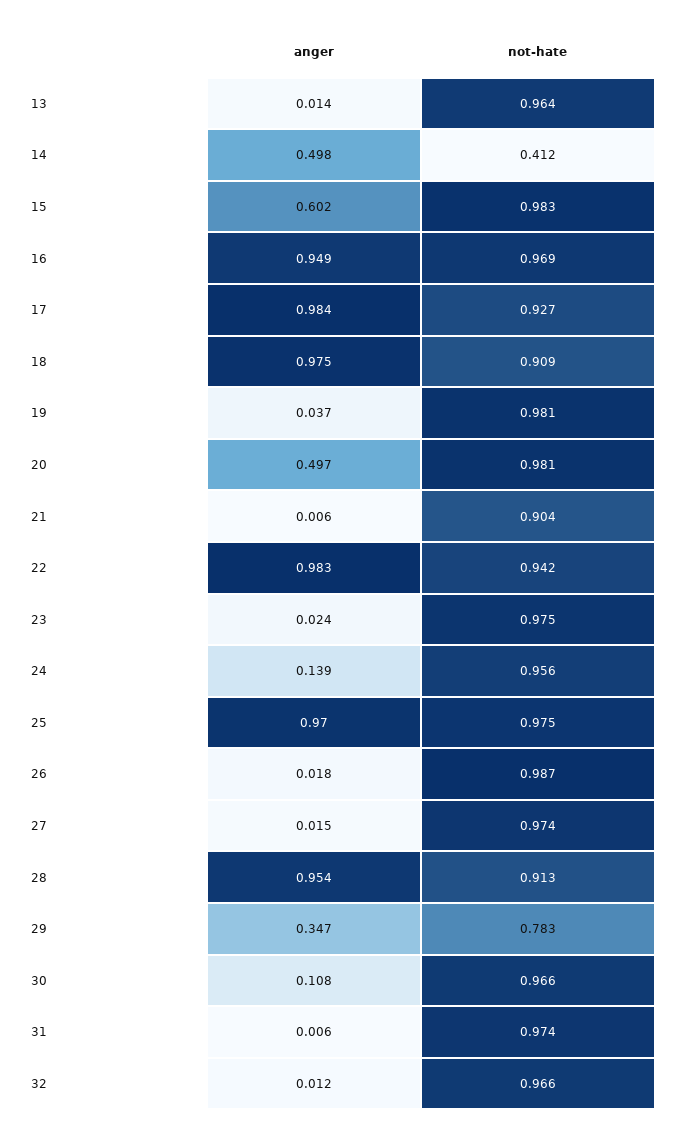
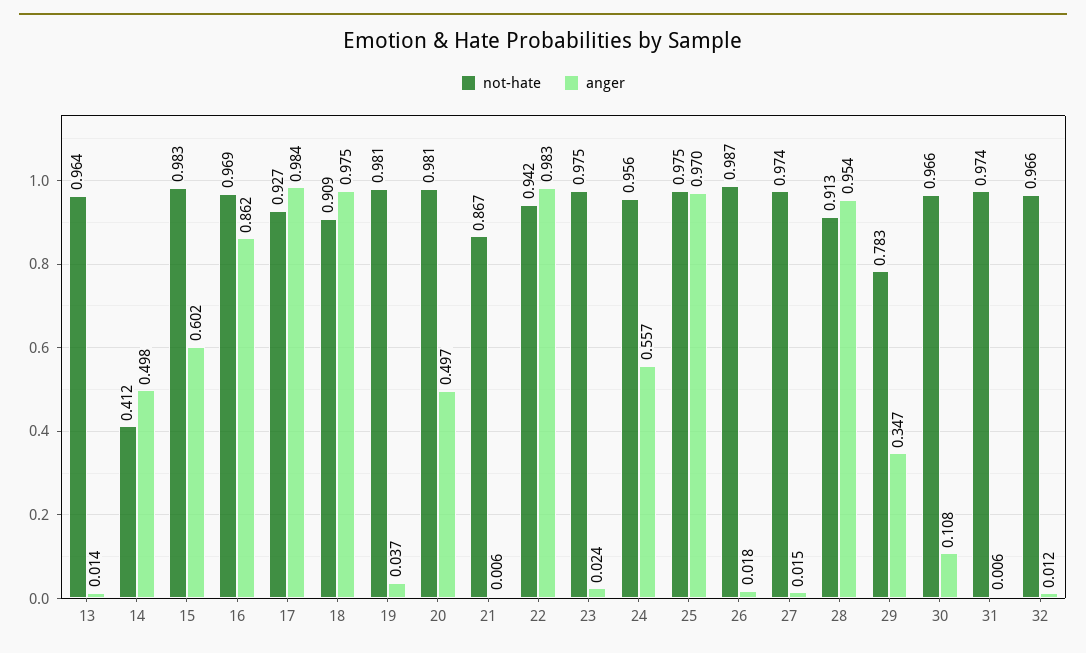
  {
    "anger": {
      "13": 0.014,
      "14": 0.498,
      "15": 0.602,
-     "16": 0.949,
+     "16": 0.862,
      "17": 0.984,
      "18": 0.975,
      "19": 0.037,
      "20": 0.497,
      "21": 0.006,
      "22": 0.983,
      "23": 0.024,
-     "24": 0.139,
+     "24": 0.557,
      "25": 0.97,
      "26": 0.018,
      "27": 0.015,
      "28": 0.954,
      "29": 0.347,
      "30": 0.108,
      "31": 0.006,
      "32": 0.012
    },
    "not-hate": {
      "13": 0.964,
      "14": 0.412,
      "15": 0.983,
      "16": 0.969,
      "17": 0.927,
      "18": 0.909,
      "19": 0.981,
      "20": 0.981,
-     "21": 0.904,
+     "21": 0.867,
      "22": 0.942,
      "23": 0.975,
      "24": 0.956,
      "25": 0.975,
      "26": 0.987,
      "27": 0.974,
      "28": 0.913,
      "29": 0.783,
      "30": 0.966,
      "31": 0.974,
      "32": 0.966
    }
  }

